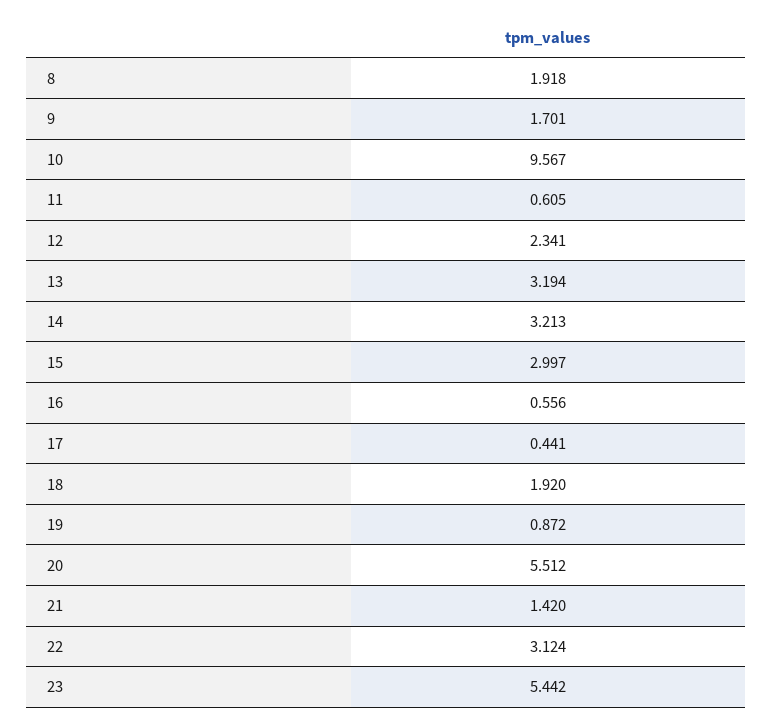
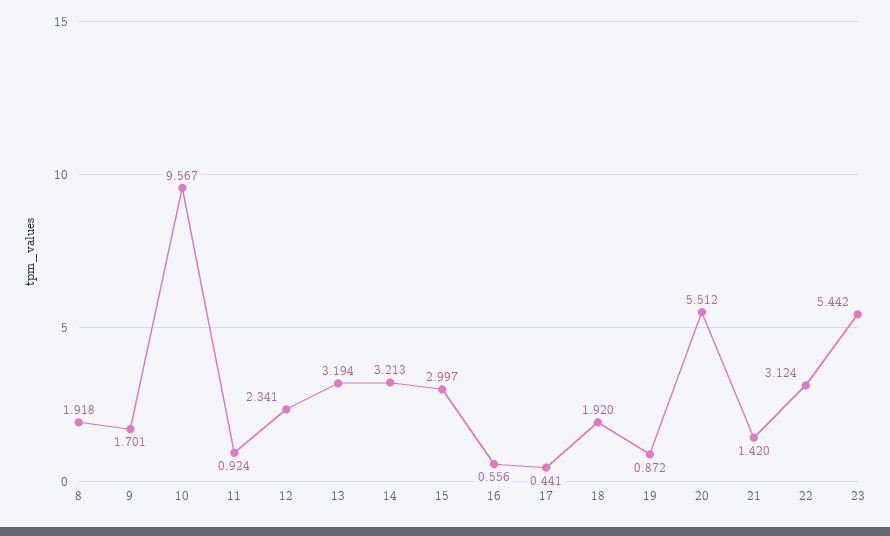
  {
    "8": 1.918,
    "9": 1.701,
    "10": 9.567,
-   "11": 0.605,
+   "11": 0.924,
    "12": 2.341,
    "13": 3.194,
    "14": 3.213,
    "15": 2.997,
    "16": 0.556,
    "17": 0.441,
    "18": 1.92,
    "19": 0.872,
    "20": 5.512,
    "21": 1.42,
    "22": 3.124,
    "23": 5.442
  }

